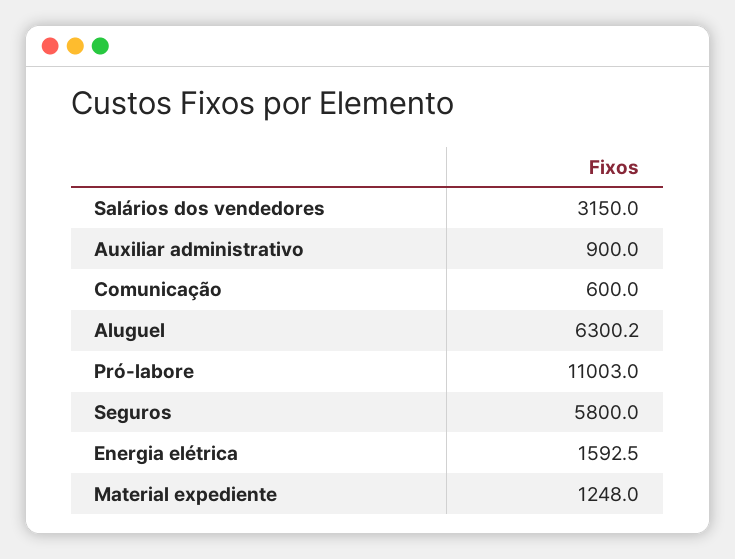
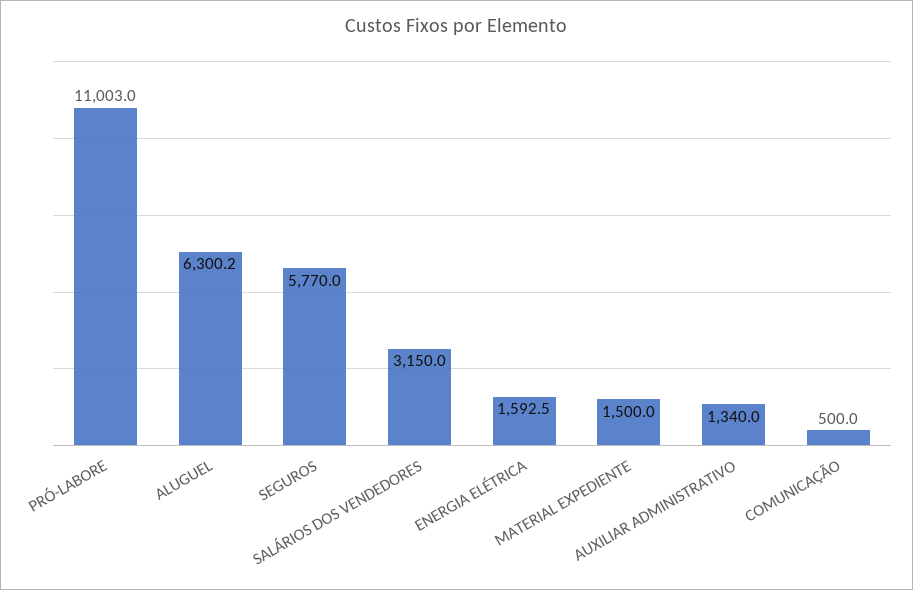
  {
    "Salários dos vendedores": 3150,
-   "Auxiliar administrativo": 900,
+   "Auxiliar administrativo": 1340,
-   "Comunicação": 600,
+   "Comunicação": 500,
    "Aluguel": 6300.2,
    "Pró-labore": 11003,
-   "Seguros": 5800,
+   "Seguros": 5770,
    "Energia elétrica": 1592.5,
-   "Material expediente": 1248
+   "Material expediente": 1500
  }

